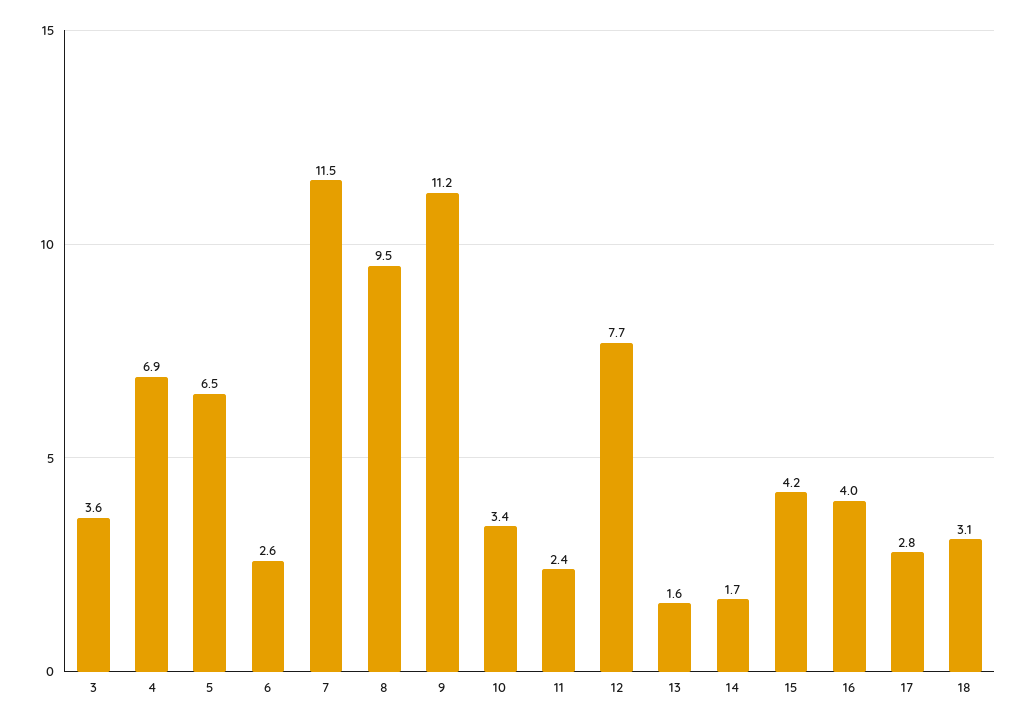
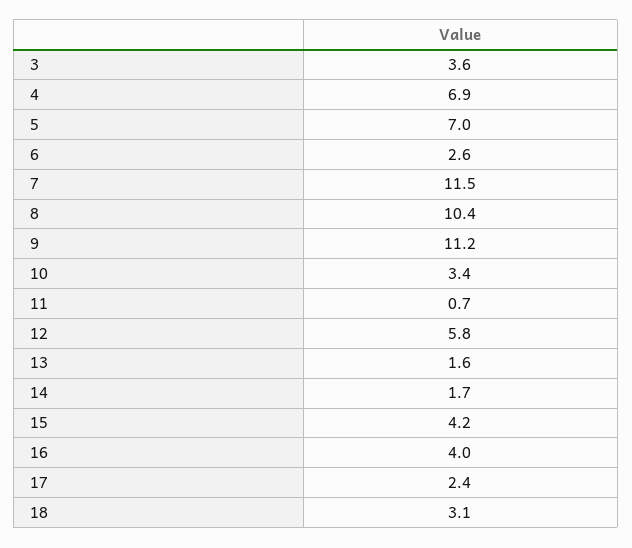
  {
    "3": 3.6,
    "4": 6.9,
-   "5": 6.5,
+   "5": 7,
    "6": 2.6,
    "7": 11.5,
-   "8": 9.5,
+   "8": 10.4,
    "9": 11.2,
    "10": 3.4,
-   "11": 2.4,
+   "11": 0.7,
-   "12": 7.7,
+   "12": 5.8,
    "13": 1.6,
    "14": 1.7,
    "15": 4.2,
    "16": 4,
-   "17": 2.8,
+   "17": 2.4,
    "18": 3.1
  }

